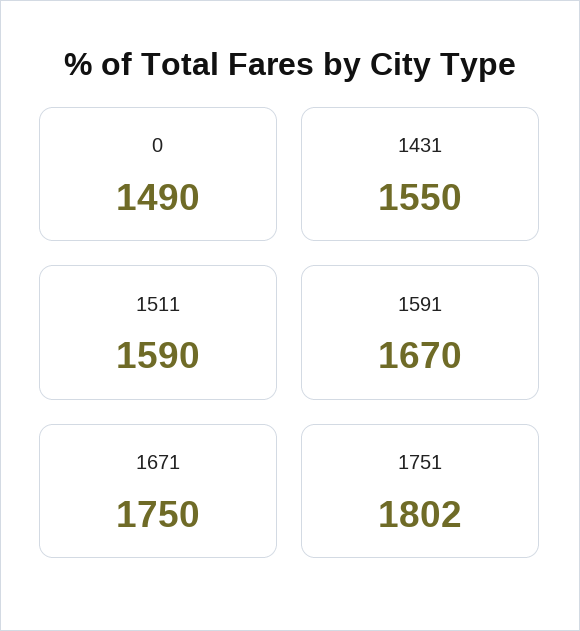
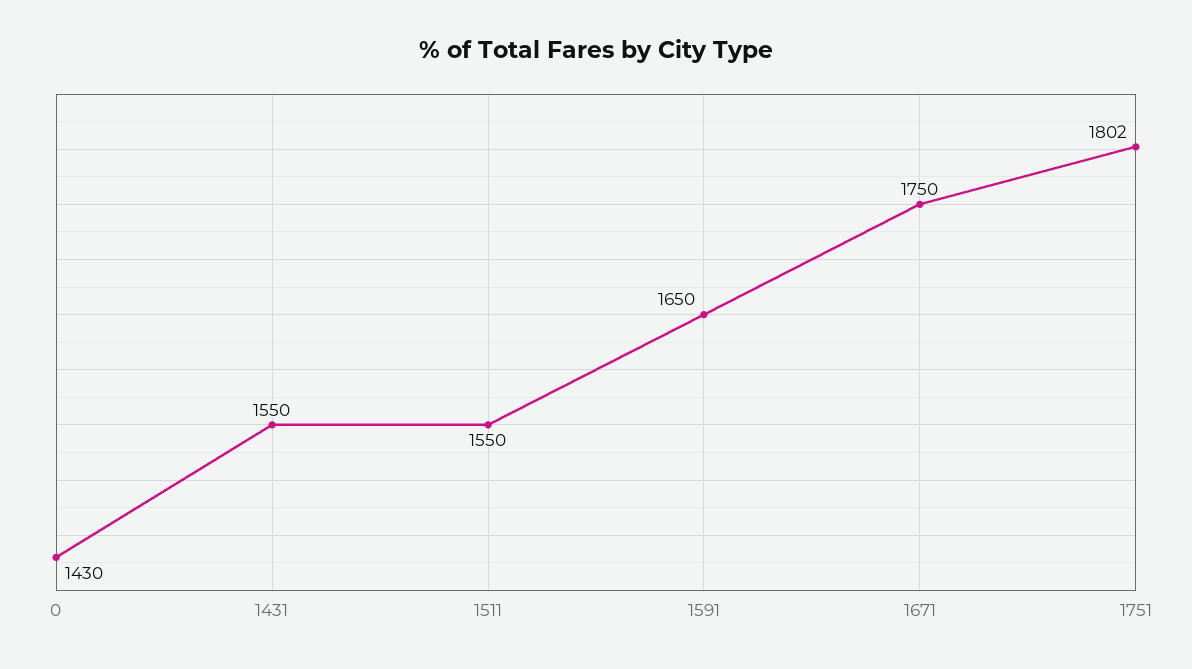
  {
-   "0": 1490,
+   "0": 1430,
    "1431": 1550,
-   "1511": 1590,
+   "1511": 1550,
-   "1591": 1670,
+   "1591": 1650,
    "1671": 1750,
    "1751": 1802
  }

